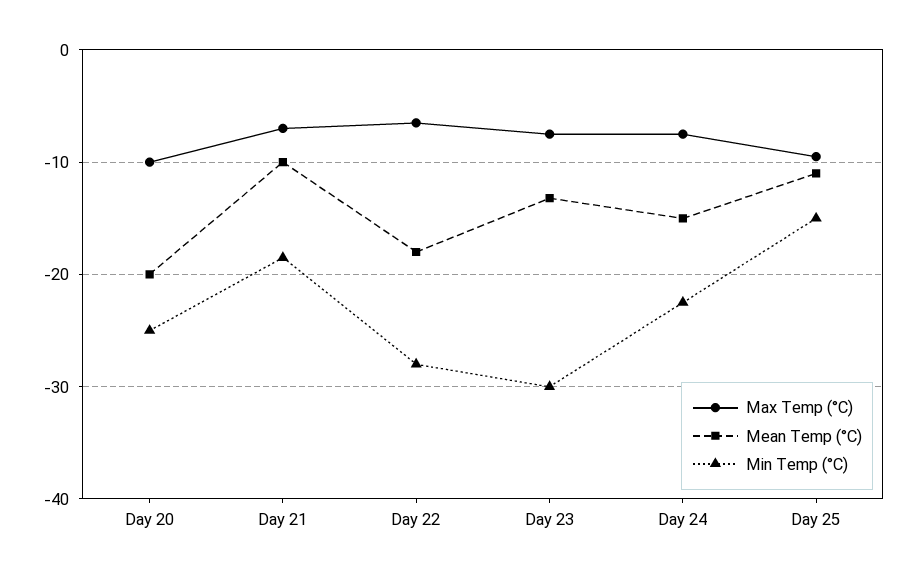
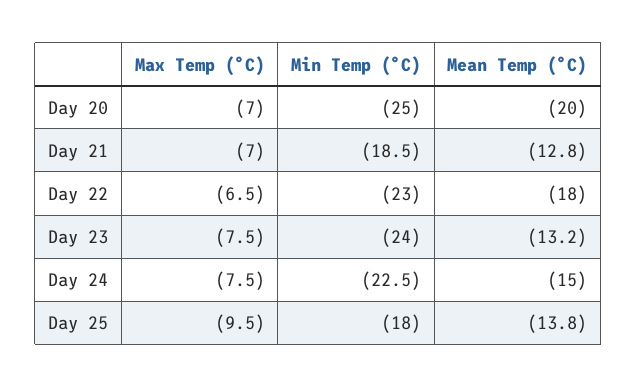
  {
    "Max Temp (°C)": {
-     "Day 20": -10,
+     "Day 20": -7,
      "Day 21": -7,
      "Day 22": -6.5,
      "Day 23": -7.5,
      "Day 24": -7.5,
      "Day 25": -9.5
    },
    "Mean Temp (°C)": {
      "Day 20": -20,
-     "Day 21": -10,
+     "Day 21": -12.8,
      "Day 22": -18,
      "Day 23": -13.2,
      "Day 24": -15,
-     "Day 25": -11
+     "Day 25": -13.8
    },
    "Min Temp (°C)": {
      "Day 20": -25,
      "Day 21": -18.5,
-     "Day 22": -28,
+     "Day 22": -23,
-     "Day 23": -30,
+     "Day 23": -24,
      "Day 24": -22.5,
-     "Day 25": -15
+     "Day 25": -18
    }
  }

